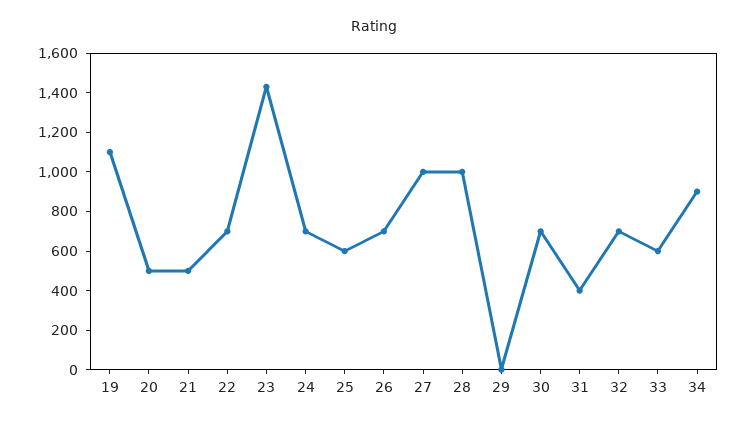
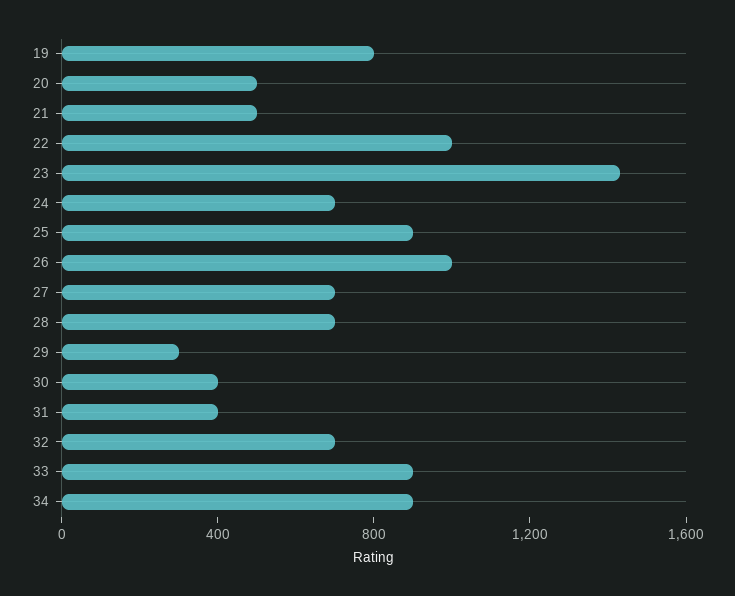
  {
-   "19": 1100,
+   "19": 800,
    "20": 500,
    "21": 500,
-   "22": 700,
+   "22": 1000,
    "23": 1450,
    "24": 700,
-   "25": 600,
+   "25": 900,
-   "26": 700,
+   "26": 1000,
-   "27": 1000,
+   "27": 700,
-   "28": 1000,
+   "28": 700,
-   "29": 0,
+   "29": 300,
-   "30": 700,
+   "30": 400,
    "31": 400,
    "32": 700,
-   "33": 600,
+   "33": 900,
    "34": 900
  }

